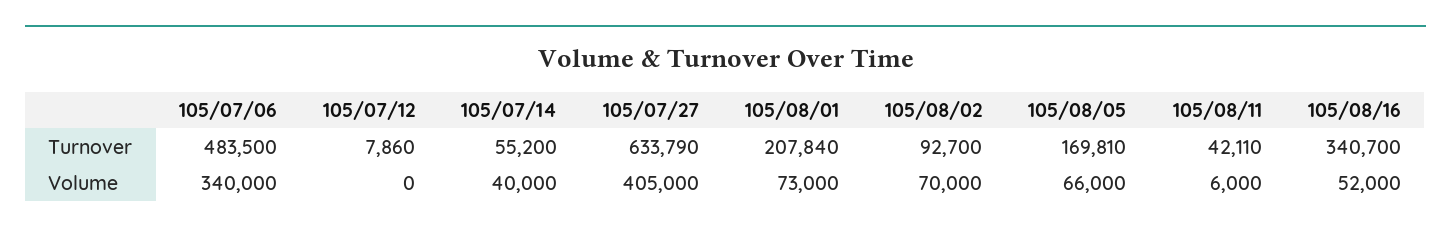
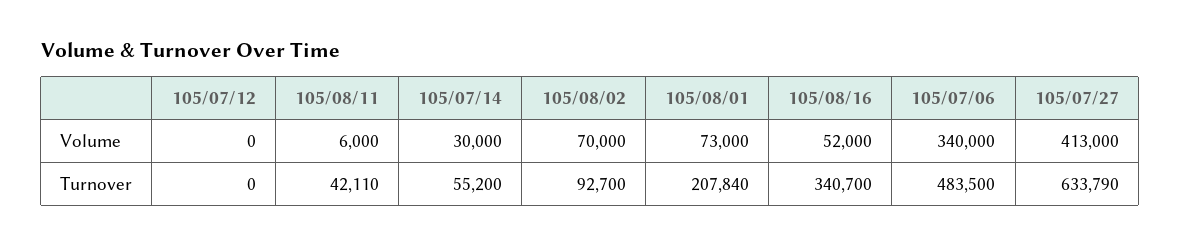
  {
    "105/07/06": {
      "Turnover": 483500,
      "Volume": 340000
    },
    "105/07/12": {
-     "Turnover": 7860,
+     "Turnover": 0,
      "Volume": 0
    },
    "105/07/14": {
      "Turnover": 55200,
-     "Volume": 40000
+     "Volume": 30000
    },
    "105/07/27": {
      "Turnover": 633790,
-     "Volume": 405000
+     "Volume": 413000
    },
    "105/08/01": {
      "Turnover": 207840,
      "Volume": 73000
    },
    "105/08/02": {
      "Turnover": 92700,
      "Volume": 70000
    },
-   "105/08/05": {
-     "Turnover": 169810,
-     "Volume": 66000
-   },
    "105/08/11": {
      "Turnover": 42110,
      "Volume": 6000
    },
    "105/08/16": {
      "Turnover": 340700,
      "Volume": 52000
    }
  }

